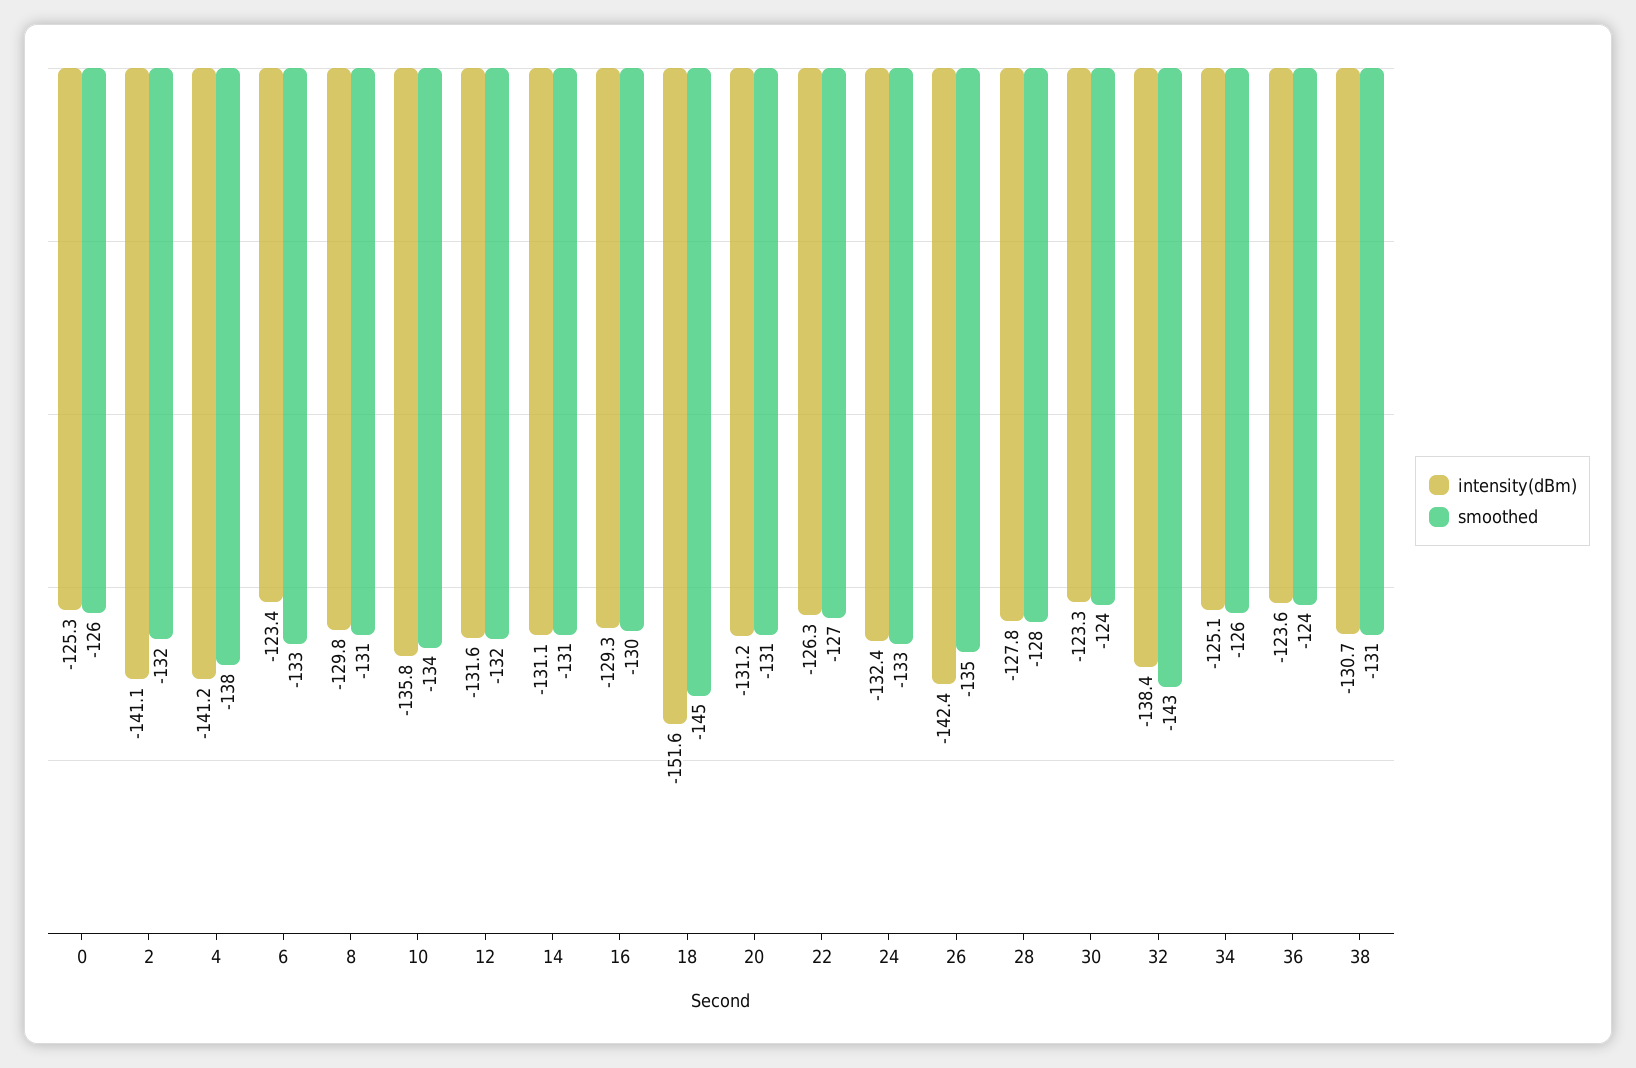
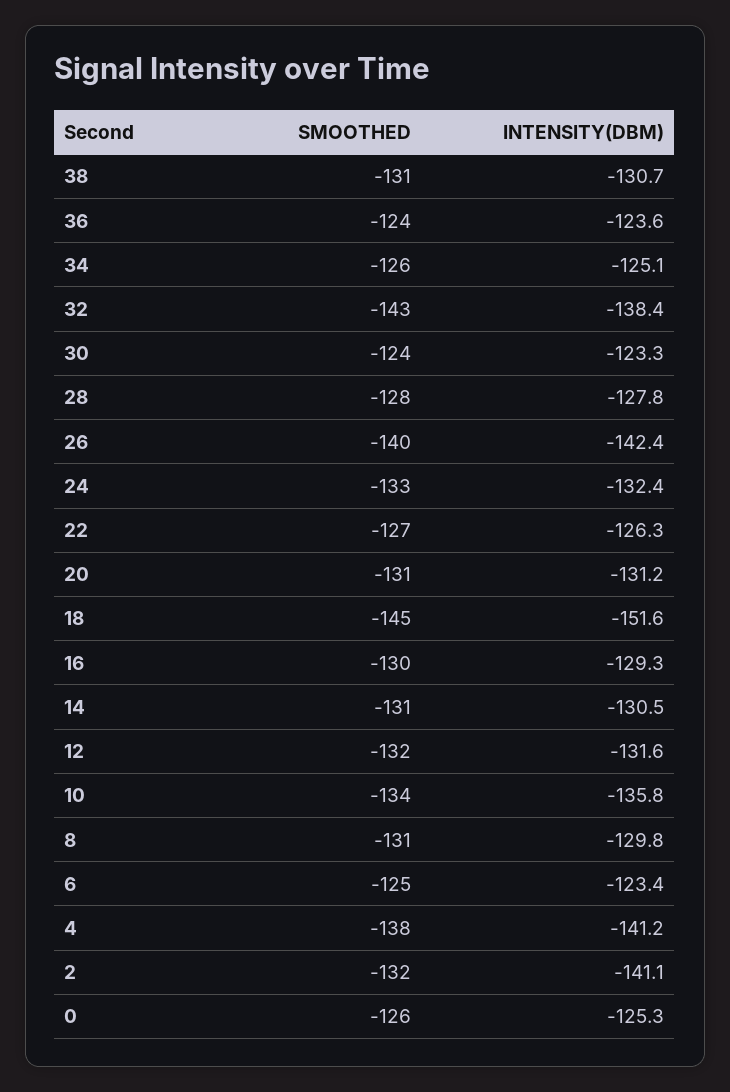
  {
    "intensity(dBm)": {
      "0": -125.3,
      "2": -141.1,
      "4": -141.2,
      "6": -123.4,
      "8": -129.8,
      "10": -135.8,
      "12": -131.6,
-     "14": -131.1,
+     "14": -130.5,
      "16": -129.3,
      "18": -151.6,
      "20": -131.2,
      "22": -126.3,
      "24": -132.4,
      "26": -142.4,
      "28": -127.8,
      "30": -123.3,
      "32": -138.4,
      "34": -125.1,
      "36": -123.6,
      "38": -130.7
    },
    "smoothed": {
      "0": -126,
      "2": -132,
      "4": -138,
-     "6": -133,
+     "6": -125,
      "8": -131,
      "10": -134,
      "12": -132,
      "14": -131,
      "16": -130,
      "18": -145,
      "20": -131,
      "22": -127,
      "24": -133,
-     "26": -135,
+     "26": -140,
      "28": -128,
      "30": -124,
      "32": -143,
      "34": -126,
      "36": -124,
      "38": -131
    }
  }

